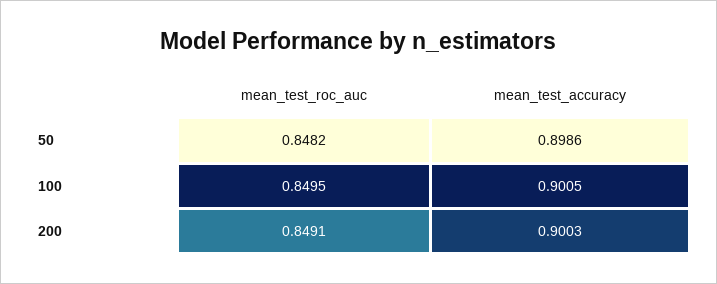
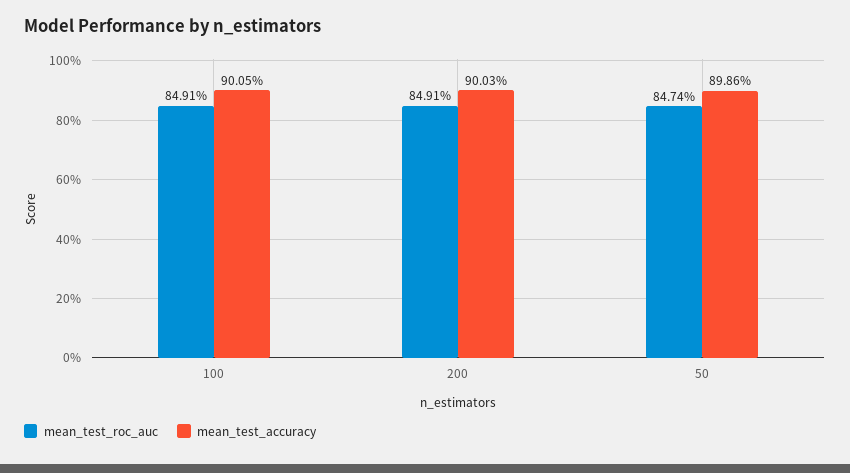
  {
    "mean_test_roc_auc": {
-     "50": 0.8482,
+     "50": 0.8474,
-     "100": 0.8495,
+     "100": 0.8491,
      "200": 0.8491
    },
    "mean_test_accuracy": {
      "50": 0.8986,
      "100": 0.9005,
      "200": 0.9003
    }
  }

